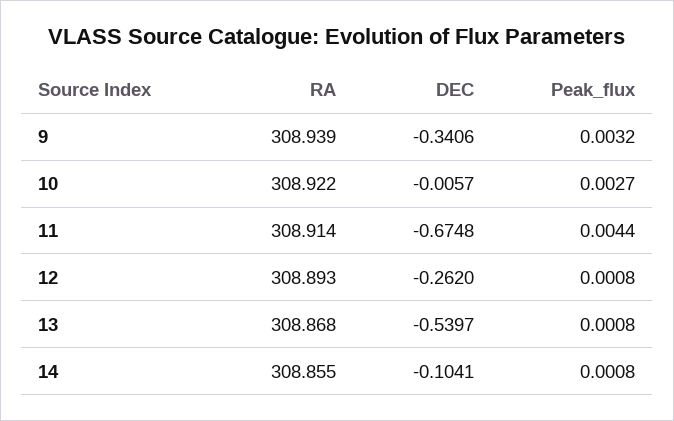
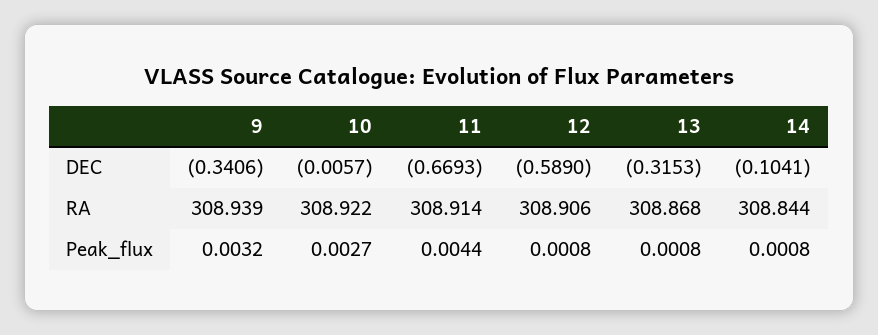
  {
    "RA": {
      "9": 308.939,
      "10": 308.922,
      "11": 308.914,
-     "12": 308.893,
+     "12": 308.906,
      "13": 308.868,
-     "14": 308.855
+     "14": 308.844
    },
    "DEC": {
      "9": -0.3406,
      "10": -0.0057,
-     "11": -0.6748,
+     "11": -0.6693,
-     "12": -0.262,
+     "12": -0.589,
-     "13": -0.5397,
+     "13": -0.3153,
      "14": -0.1041
    },
    "Peak_flux": {
      "9": 0.0032,
      "10": 0.0027,
      "11": 0.0044,
      "12": 0.0008,
      "13": 0.0008,
      "14": 0.0008
    }
  }

